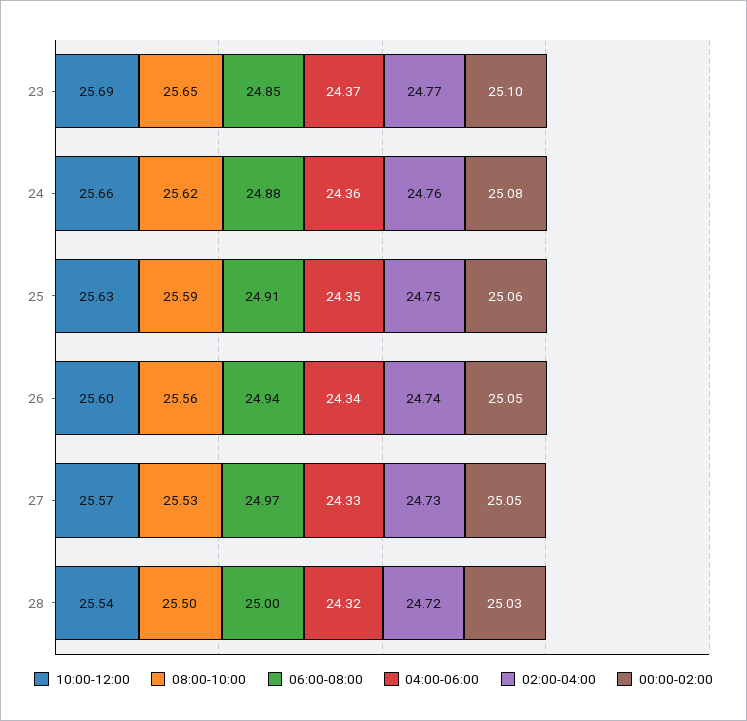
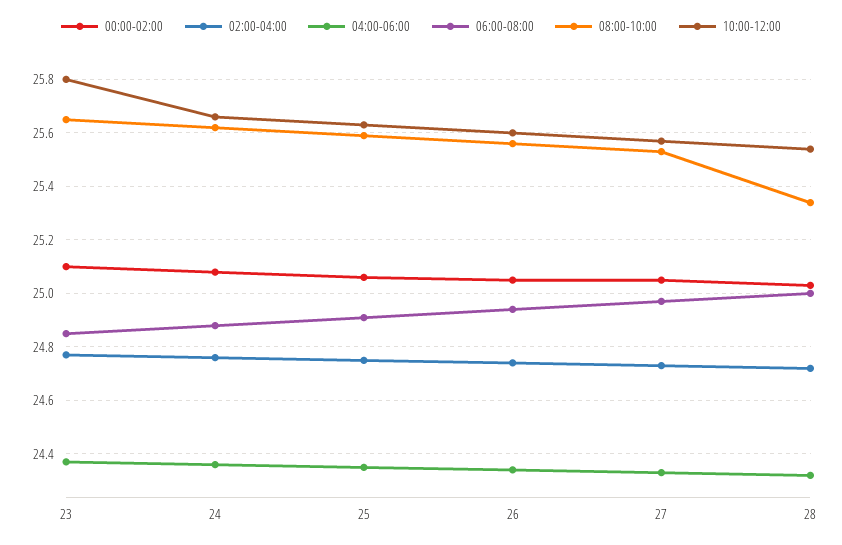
  {
    "10:00-12:00": {
-     "23": 25.69,
+     "23": 25.8,
      "24": 25.66,
      "25": 25.63,
      "26": 25.6,
      "27": 25.57,
      "28": 25.54
    },
    "08:00-10:00": {
      "23": 25.65,
      "24": 25.62,
      "25": 25.59,
      "26": 25.56,
      "27": 25.53,
-     "28": 25.5
+     "28": 25.35
    },
    "06:00-08:00": {
      "23": 24.85,
      "24": 24.88,
      "25": 24.91,
      "26": 24.94,
      "27": 24.97,
      "28": 25
    },
    "04:00-06:00": {
      "23": 24.37,
      "24": 24.36,
      "25": 24.35,
      "26": 24.34,
      "27": 24.33,
      "28": 24.32
    },
    "02:00-04:00": {
      "23": 24.77,
      "24": 24.76,
      "25": 24.75,
      "26": 24.74,
      "27": 24.73,
      "28": 24.72
    },
    "00:00-02:00": {
      "23": 25.1,
      "24": 25.08,
      "25": 25.06,
      "26": 25.05,
      "27": 25.05,
      "28": 25.03
    }
  }

